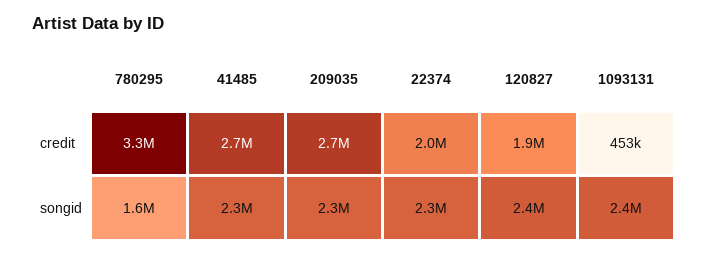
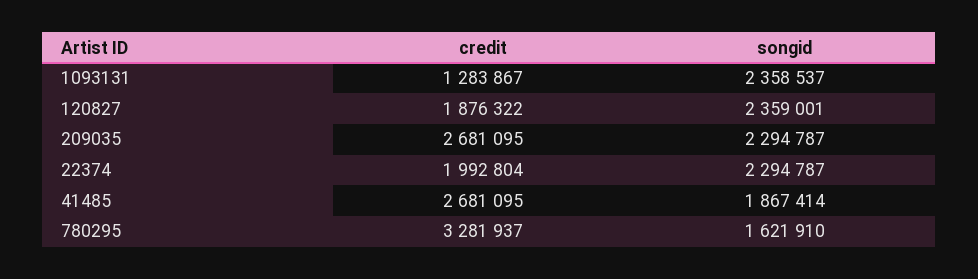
  {
    "780295": {
      "credit": 3281937,
      "songid": 1621910
    },
    "41485": {
      "credit": 2681095,
-     "songid": 2300000
+     "songid": 1867414
    },
    "209035": {
      "credit": 2681095,
      "songid": 2294787
    },
    "22374": {
      "credit": 1992804,
      "songid": 2294787
    },
    "120827": {
      "credit": 1876322,
      "songid": 2359001
    },
    "1093131": {
-     "credit": 453000,
+     "credit": 1283867,
      "songid": 2358537
    }
  }

